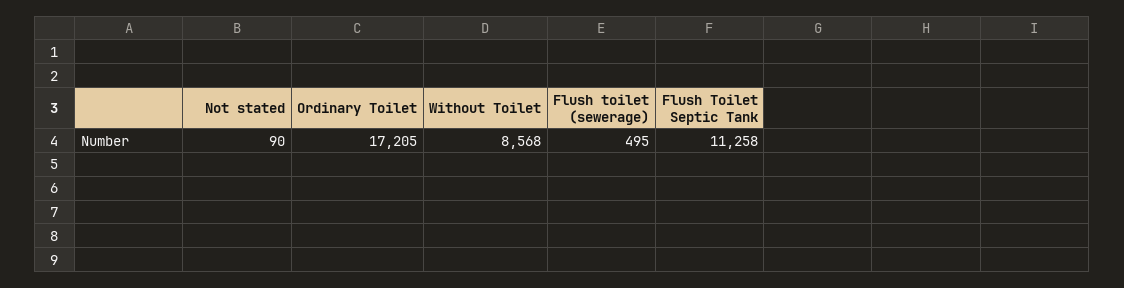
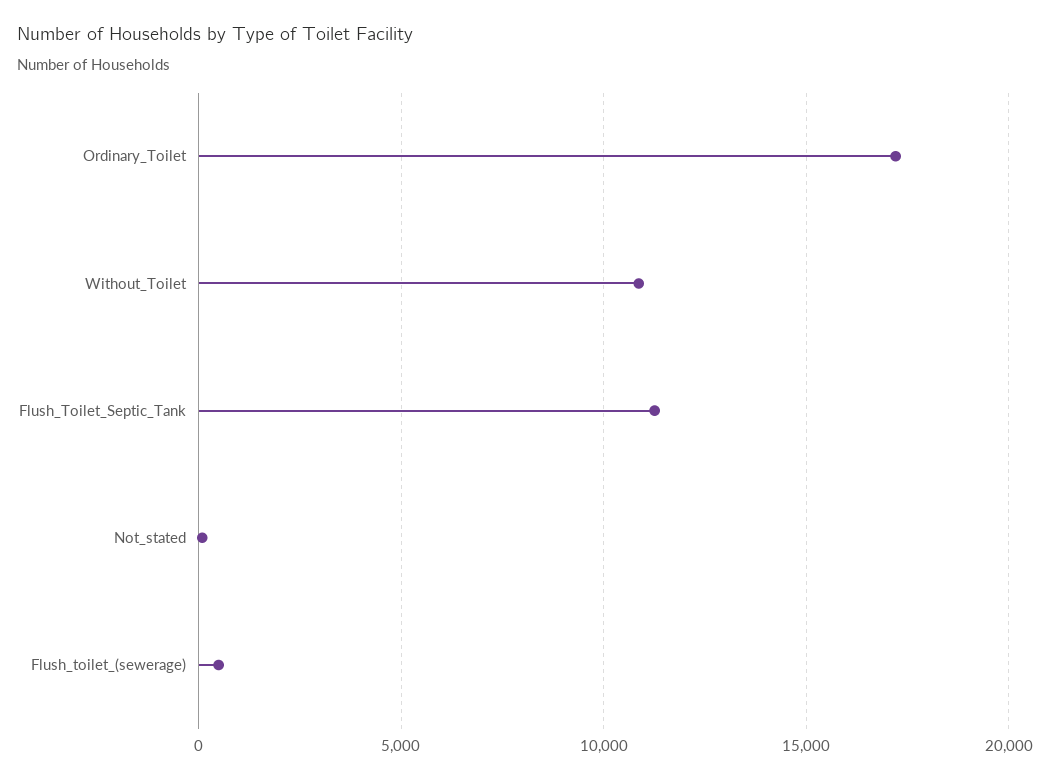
  {
    "Not stated": 90,
    "Ordinary Toilet": 17205,
-   "Without Toilet": 8568,
+   "Without Toilet": 11000,
    "Flush toilet (sewerage)": 495,
    "Flush Toilet Septic Tank": 11258
  }

